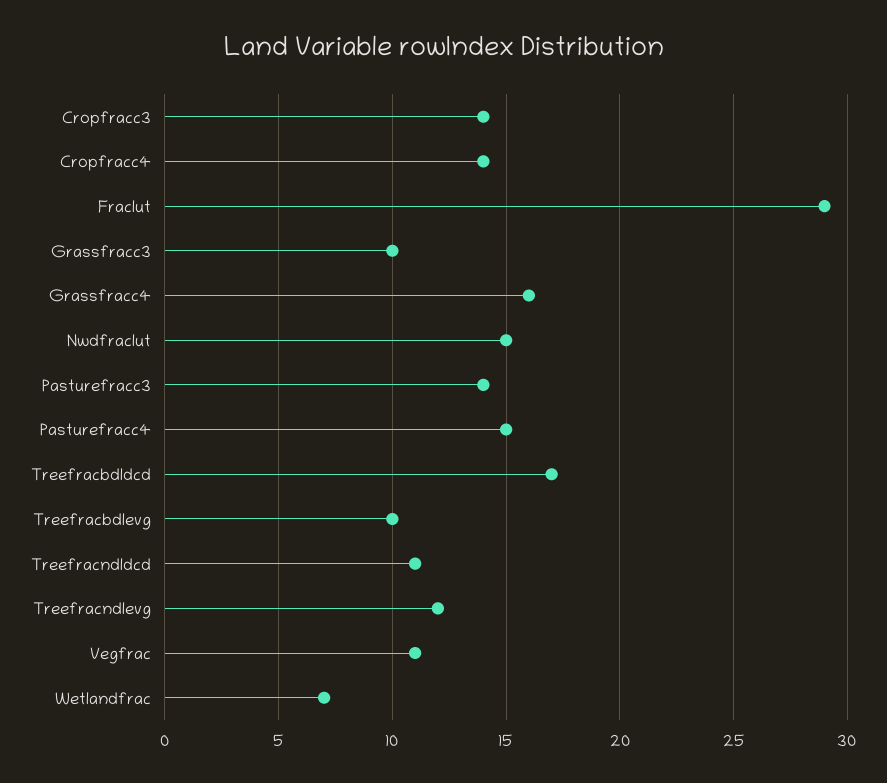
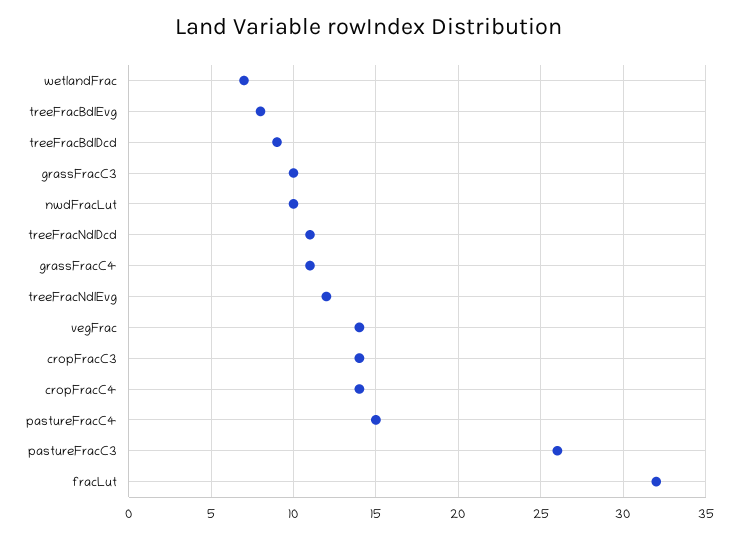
  {
    "Cropfracc3": 14,
    "Cropfracc4": 14,
-   "Fraclut": 29,
+   "Fraclut": 32,
    "Grassfracc3": 10,
-   "Grassfracc4": 16,
+   "Grassfracc4": 11,
-   "Nwdfraclut": 15,
+   "Nwdfraclut": 10,
-   "Pasturefracc3": 14,
+   "Pasturefracc3": 26,
    "Pasturefracc4": 15,
-   "Treefracbdldcd": 17,
+   "Treefracbdldcd": 9,
-   "Treefracbdlevg": 10,
+   "Treefracbdlevg": 8,
    "Treefracndldcd": 11,
    "Treefracndlevg": 12,
-   "Vegfrac": 11,
+   "Vegfrac": 14,
    "Wetlandfrac": 7
  }

